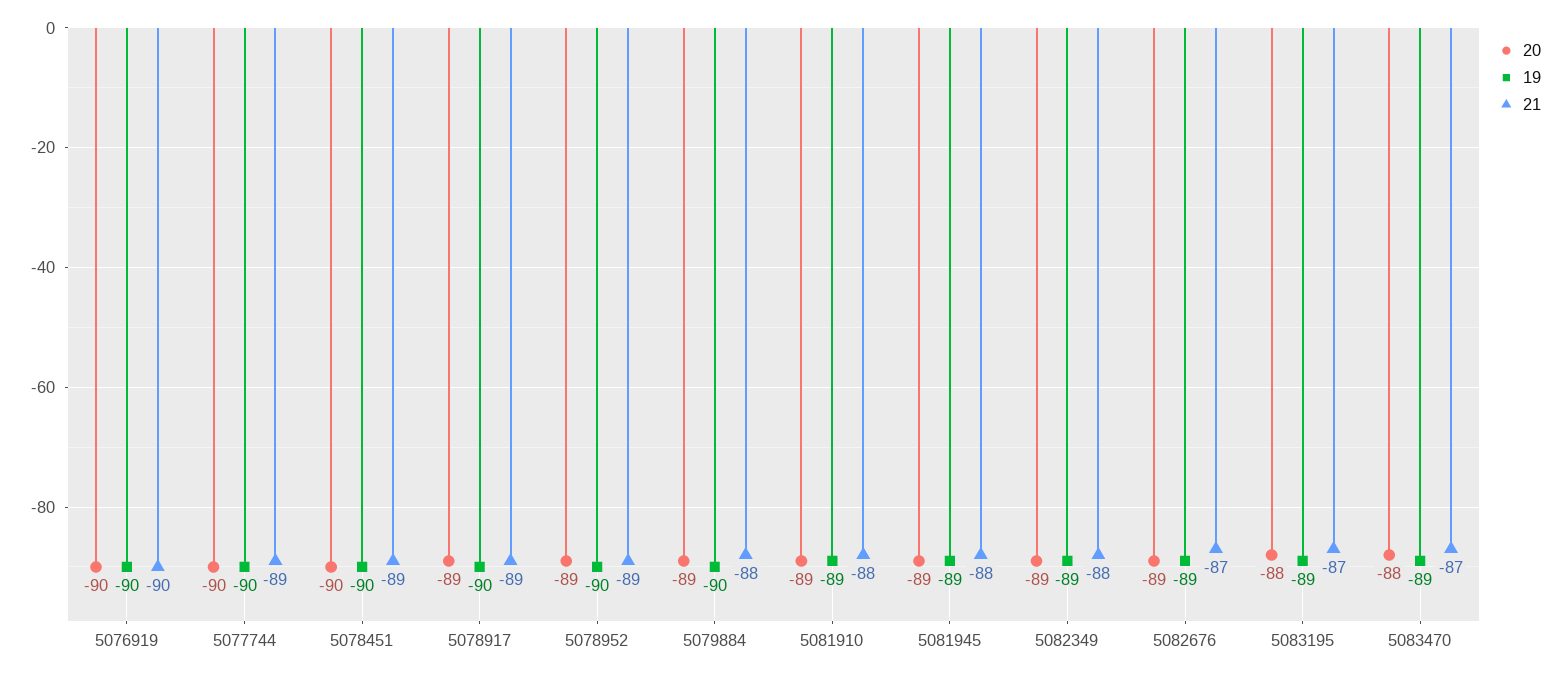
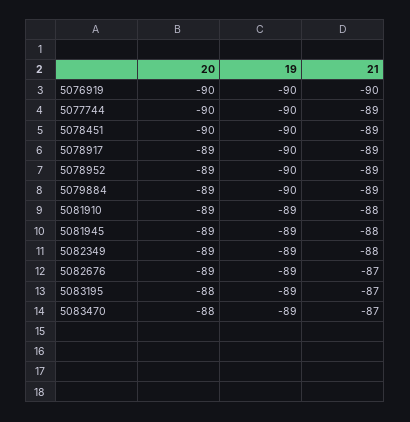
  {
    "20": {
      "5076919": -90,
      "5077744": -90,
      "5078451": -90,
      "5078917": -89,
      "5078952": -89,
      "5079884": -89,
      "5081910": -89,
      "5081945": -89,
      "5082349": -89,
      "5082676": -89,
      "5083195": -88,
      "5083470": -88
    },
    "19": {
      "5076919": -90,
      "5077744": -90,
      "5078451": -90,
      "5078917": -90,
      "5078952": -90,
      "5079884": -90,
      "5081910": -89,
      "5081945": -89,
      "5082349": -89,
      "5082676": -89,
      "5083195": -89,
      "5083470": -89
    },
    "21": {
      "5076919": -90,
      "5077744": -89,
      "5078451": -89,
      "5078917": -89,
      "5078952": -89,
-     "5079884": -88,
+     "5079884": -89,
      "5081910": -88,
      "5081945": -88,
      "5082349": -88,
      "5082676": -87,
      "5083195": -87,
      "5083470": -87
    }
  }

